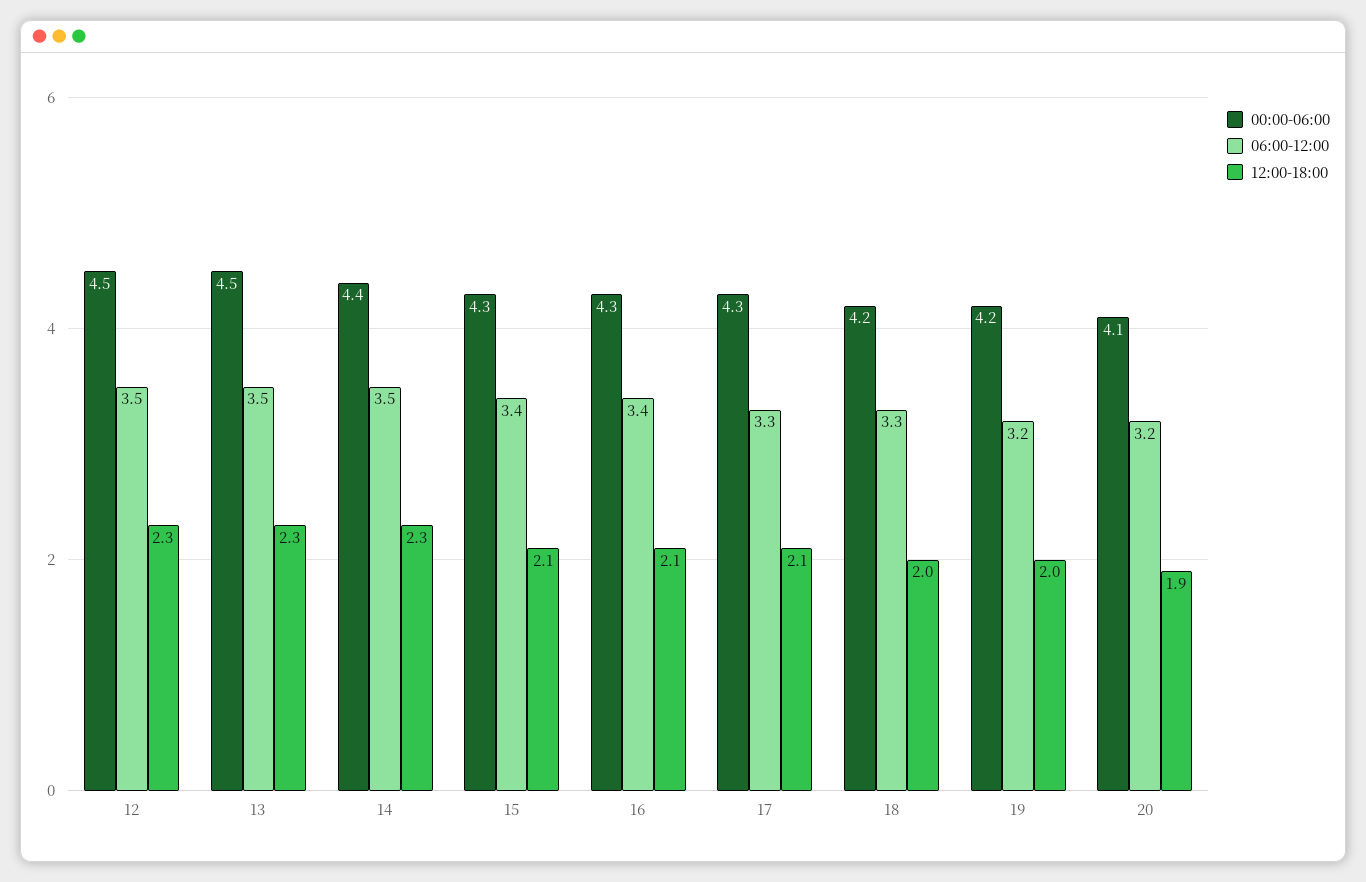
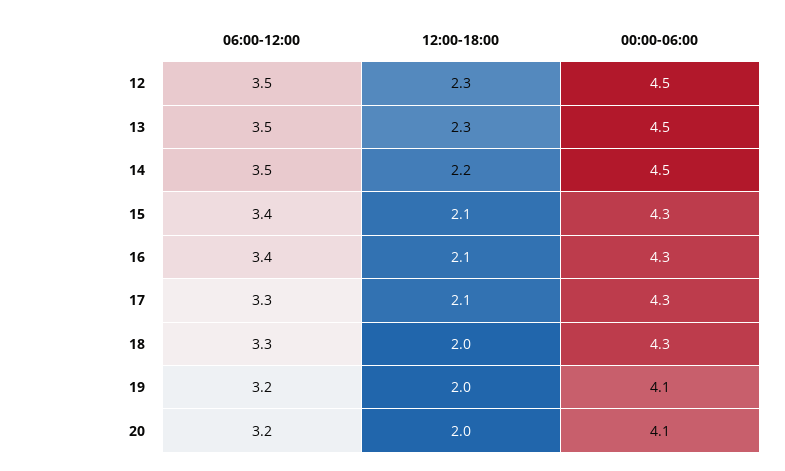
  {
    "00:00-06:00": {
      "12": 4.5,
      "13": 4.5,
-     "14": 4.4,
+     "14": 4.5,
      "15": 4.3,
      "16": 4.3,
      "17": 4.3,
-     "18": 4.2,
+     "18": 4.3,
-     "19": 4.2,
+     "19": 4.1,
      "20": 4.1
    },
    "06:00-12:00": {
      "12": 3.5,
      "13": 3.5,
      "14": 3.5,
      "15": 3.4,
      "16": 3.4,
      "17": 3.3,
      "18": 3.3,
      "19": 3.2,
      "20": 3.2
    },
    "12:00-18:00": {
      "12": 2.3,
      "13": 2.3,
-     "14": 2.3,
+     "14": 2.2,
      "15": 2.1,
      "16": 2.1,
      "17": 2.1,
      "18": 2,
      "19": 2,
-     "20": 1.9
+     "20": 2
    }
  }

